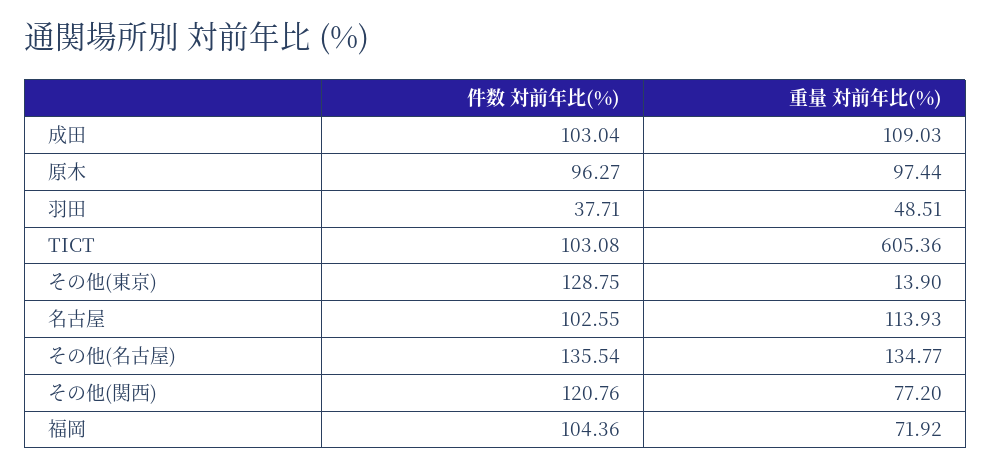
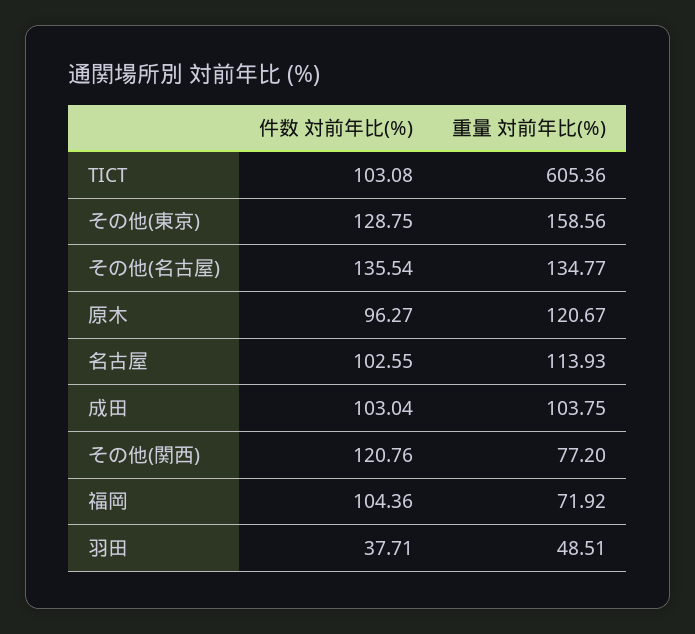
  {
    "件数 対前年比(%)": {
      "成田": 103.04,
      "原木": 96.27,
      "羽田": 37.71,
      "TICT": 103.08,
      "その他(東京)": 128.75,
      "名古屋": 102.55,
      "その他(名古屋)": 135.54,
      "その他(関西)": 120.76,
      "福岡": 104.36
    },
    "重量 対前年比(%)": {
-     "成田": 109.03,
+     "成田": 103.75,
-     "原木": 97.44,
+     "原木": 120.67,
      "羽田": 48.51,
      "TICT": 605.36,
-     "その他(東京)": 13.9,
+     "その他(東京)": 158.56,
      "名古屋": 113.93,
      "その他(名古屋)": 134.77,
      "その他(関西)": 77.2,
      "福岡": 71.92
    }
  }

